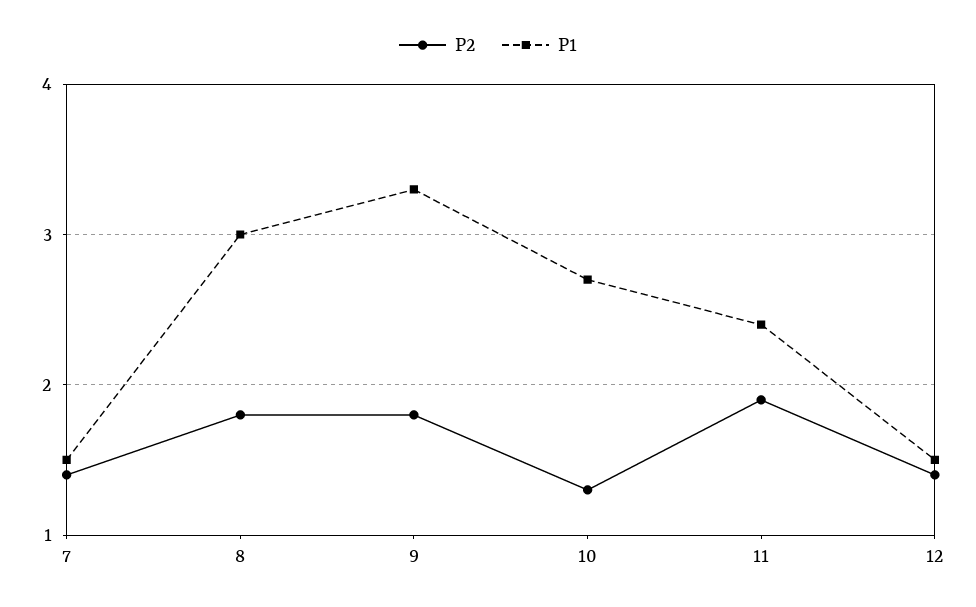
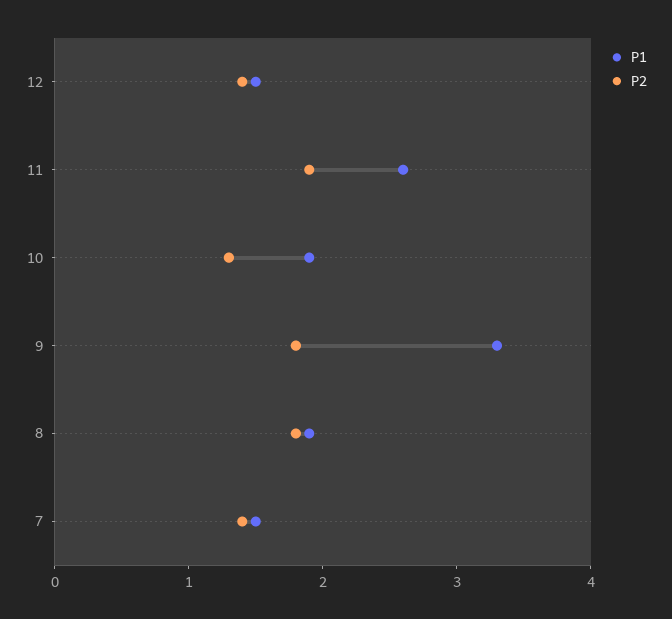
  {
    "P2": {
      "7": 1.4,
      "8": 1.8,
      "9": 1.8,
      "10": 1.3,
      "11": 1.9,
      "12": 1.4
    },
    "P1": {
      "7": 1.5,
-     "8": 3,
+     "8": 1.9,
      "9": 3.3,
-     "10": 2.7,
+     "10": 1.9,
-     "11": 2.4,
+     "11": 2.6,
      "12": 1.5
    }
  }

